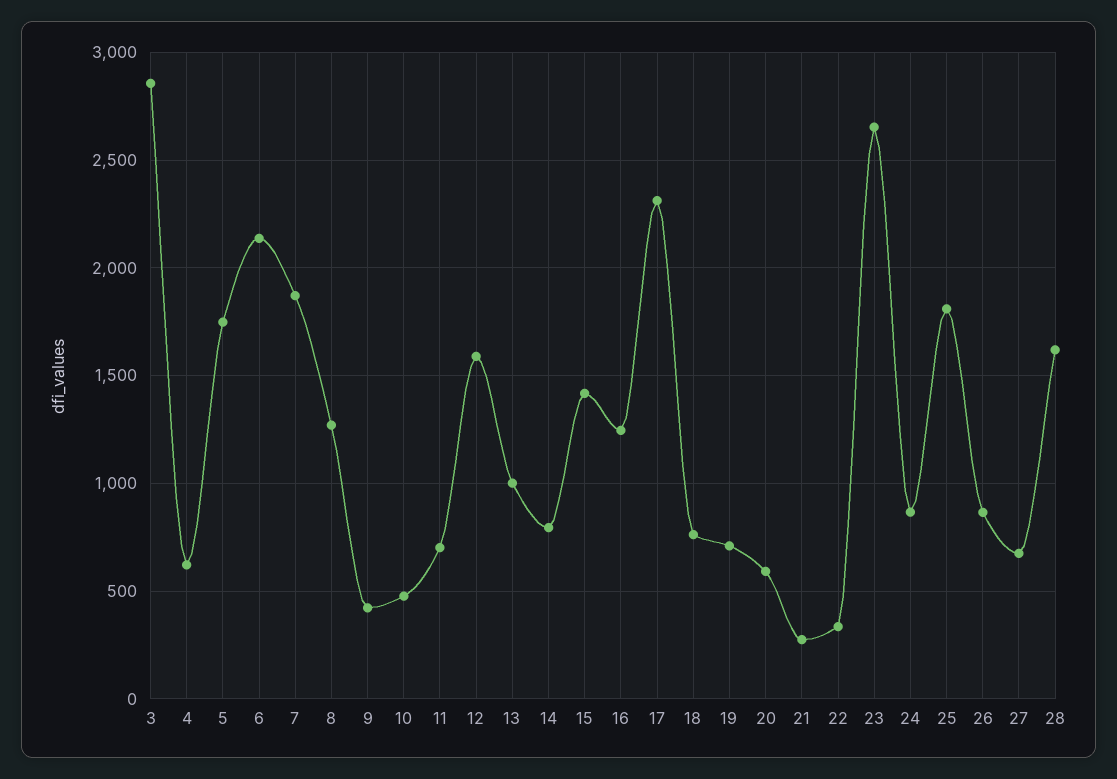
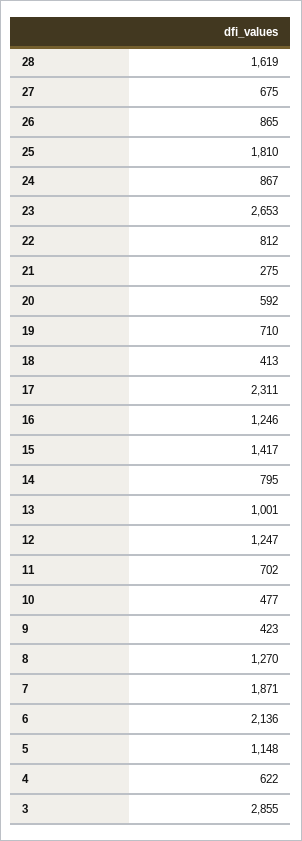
  {
    "3": 2855,
    "4": 622,
-   "5": 1750,
+   "5": 1148,
    "6": 2136,
    "7": 1871,
    "8": 1270,
    "9": 423,
    "10": 477,
    "11": 702,
-   "12": 1600,
+   "12": 1247,
    "13": 1001,
    "14": 795,
    "15": 1417,
    "16": 1246,
    "17": 2311,
-   "18": 750,
+   "18": 413,
    "19": 710,
    "20": 592,
    "21": 275,
-   "22": 350,
+   "22": 812,
    "23": 2653,
    "24": 867,
    "25": 1810,
    "26": 865,
    "27": 675,
    "28": 1619
  }

